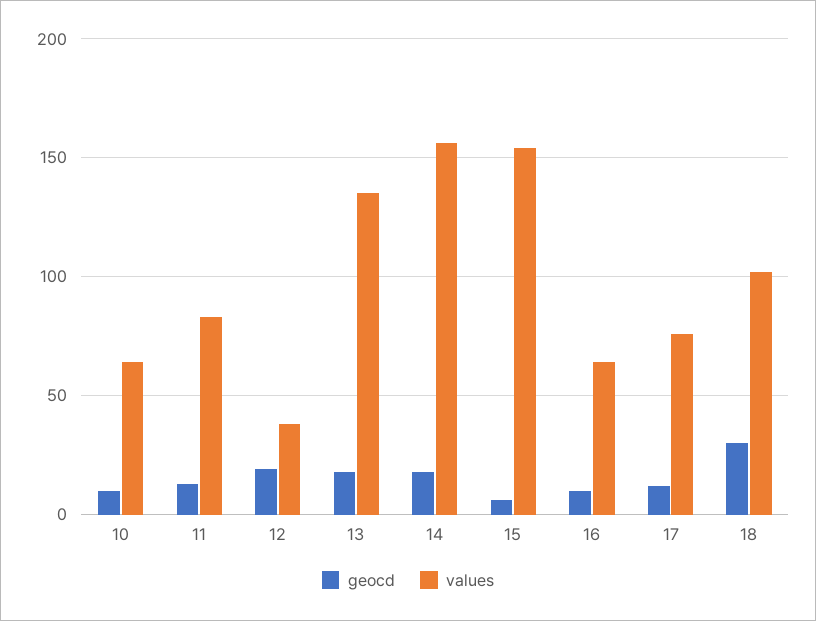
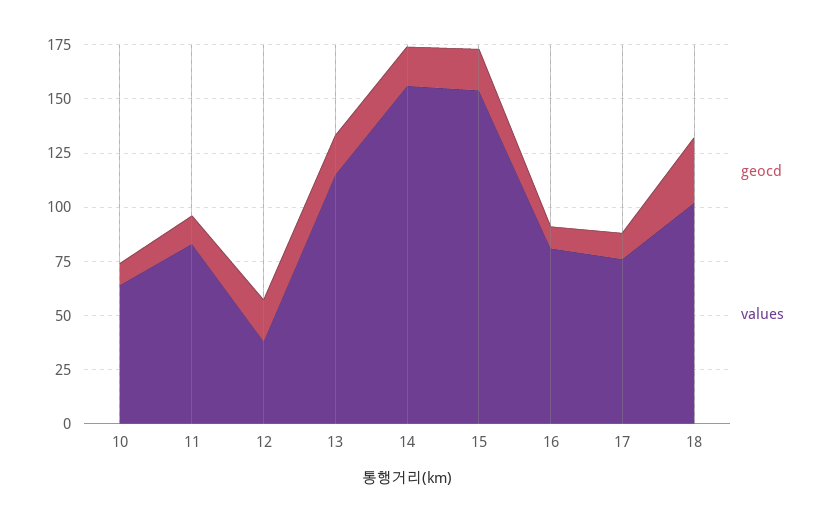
  {
    "geocd": {
      "10": 10,
      "11": 15,
      "12": 20,
      "13": 20,
      "14": 20,
-     "15": 5,
+     "15": 20,
      "16": 10,
      "17": 10,
      "18": 30
    },
    "values": {
      "10": 65,
      "11": 85,
      "12": 40,
-     "13": 135,
+     "13": 115,
      "14": 155,
      "15": 155,
-     "16": 65,
+     "16": 80,
      "17": 75,
      "18": 100
    }
  }

